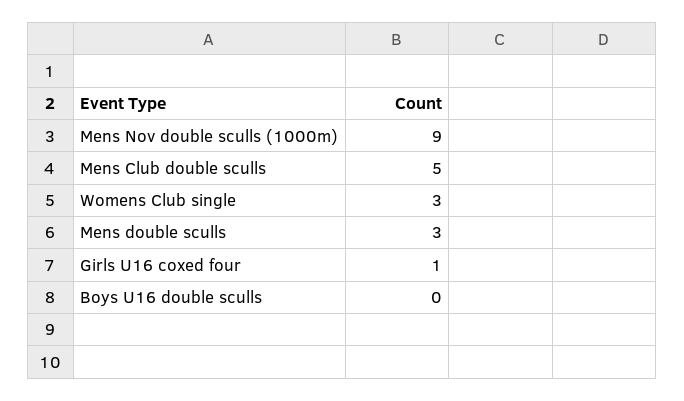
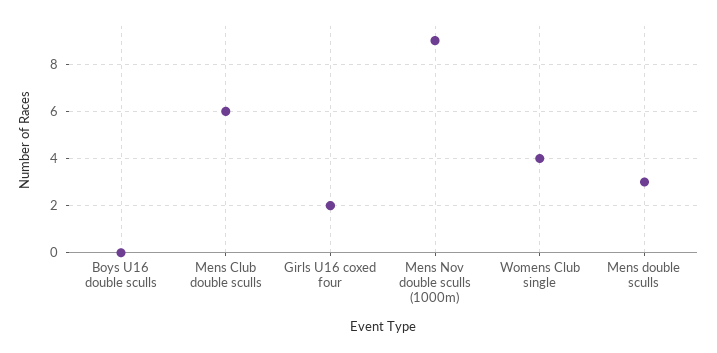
  {
    "Mens Nov double sculls (1000m)": 9,
-   "Mens Club double sculls": 5,
+   "Mens Club double sculls": 6,
-   "Womens Club single": 3,
+   "Womens Club single": 4,
    "Mens double sculls": 3,
-   "Girls U16 coxed four": 1,
+   "Girls U16 coxed four": 2,
    "Boys U16 double sculls": 0
  }

